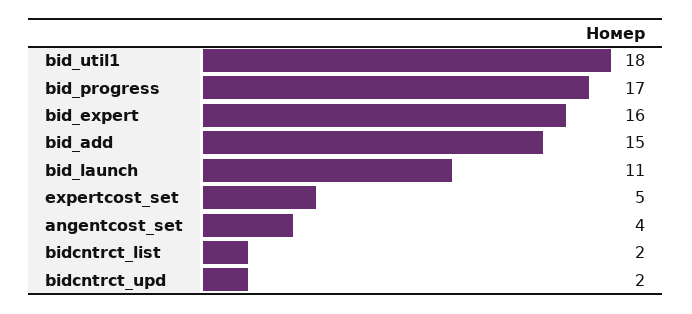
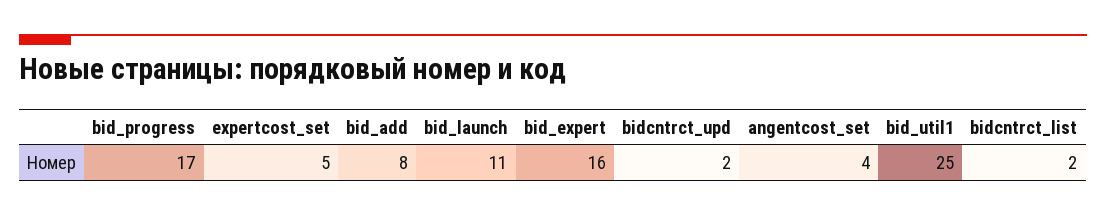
  {
-   "bid_util1": 18,
+   "bid_util1": 25,
    "bid_progress": 17,
    "bid_expert": 16,
-   "bid_add": 15,
+   "bid_add": 8,
    "bid_launch": 11,
    "expertcost_set": 5,
    "angentcost_set": 4,
    "bidcntrct_list": 2,
    "bidcntrct_upd": 2
  }

